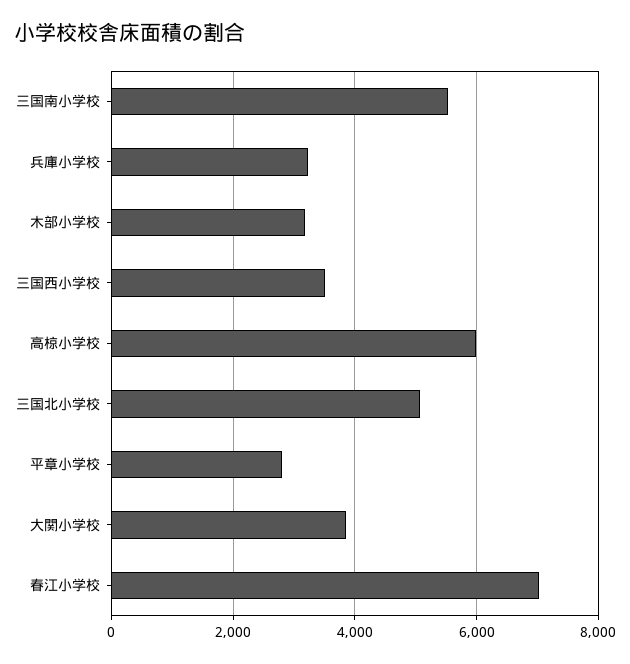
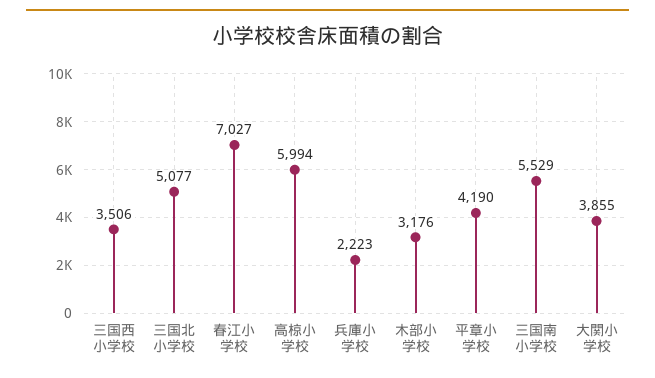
  {
    "三国南小学校": 5529,
-   "兵庫小学校": 3200,
+   "兵庫小学校": 2223,
    "木部小学校": 3176,
    "三国西小学校": 3506,
    "高椋小学校": 5994,
    "三国北小学校": 5077,
-   "平章小学校": 2800,
+   "平章小学校": 4190,
    "大関小学校": 3855,
    "春江小学校": 7027
  }

